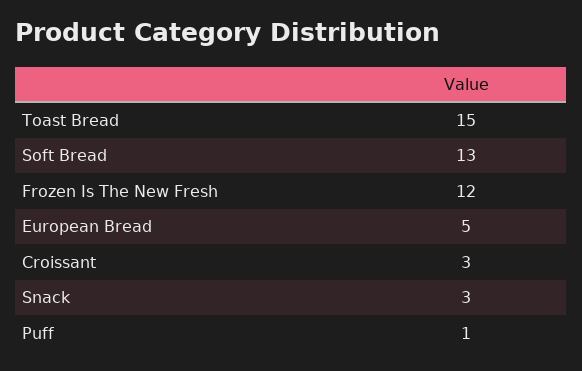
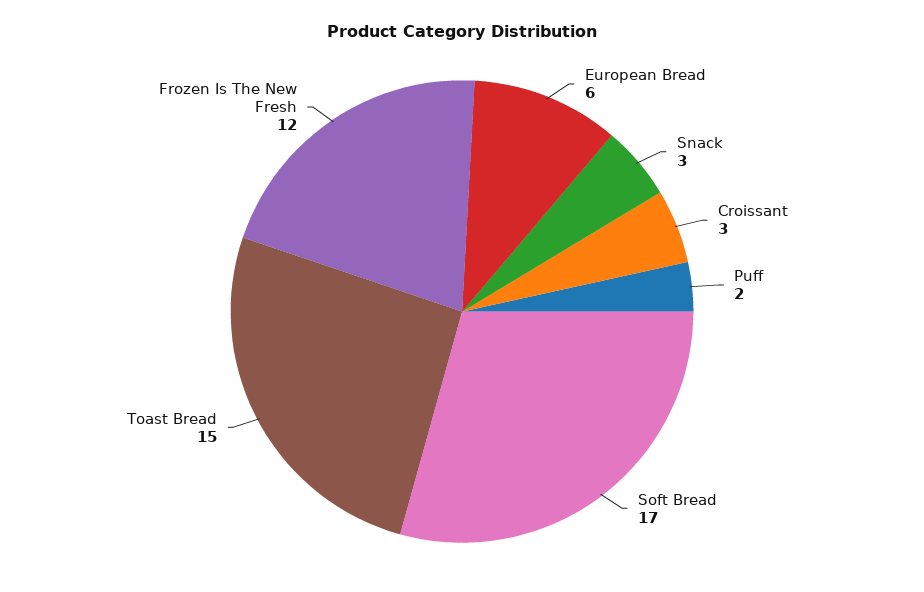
  {
    "Toast Bread": 15,
-   "Soft Bread": 13,
+   "Soft Bread": 17,
    "Frozen Is The New Fresh": 12,
-   "European Bread": 5,
+   "European Bread": 6,
    "Croissant": 3,
    "Snack": 3,
-   "Puff": 1
+   "Puff": 2
  }

